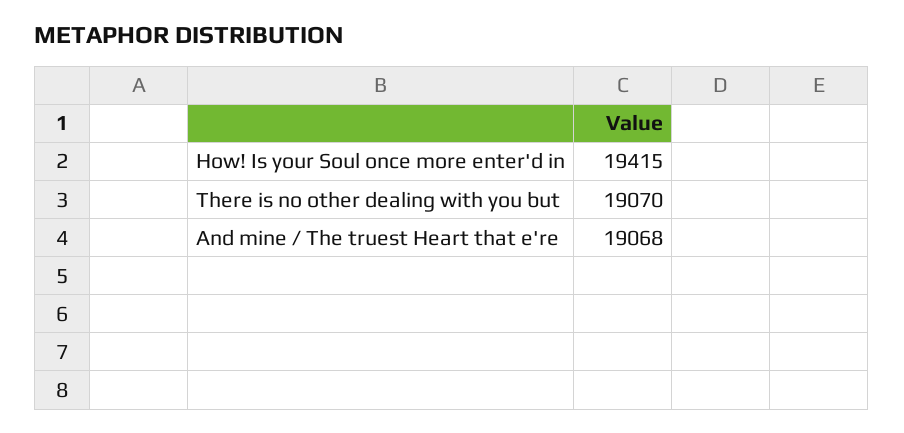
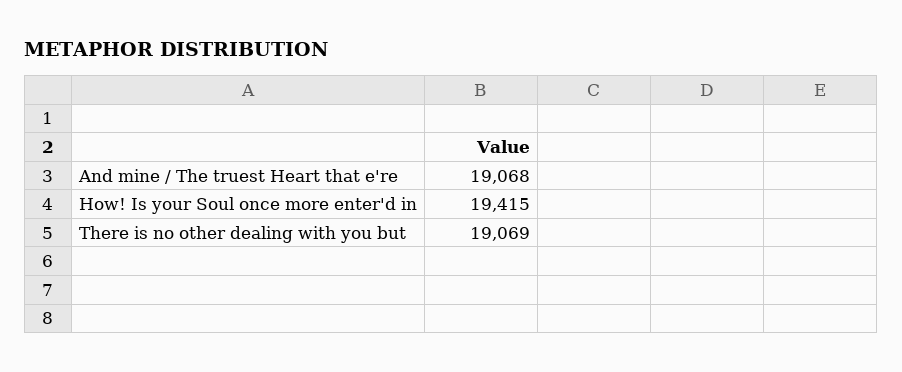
  {
    "How! Is your Soul once more enter'd in": 19415,
-   "There is no other dealing with you but": 19070,
+   "There is no other dealing with you but": 19069,
    "And mine / The truest Heart that e're": 19068
  }

